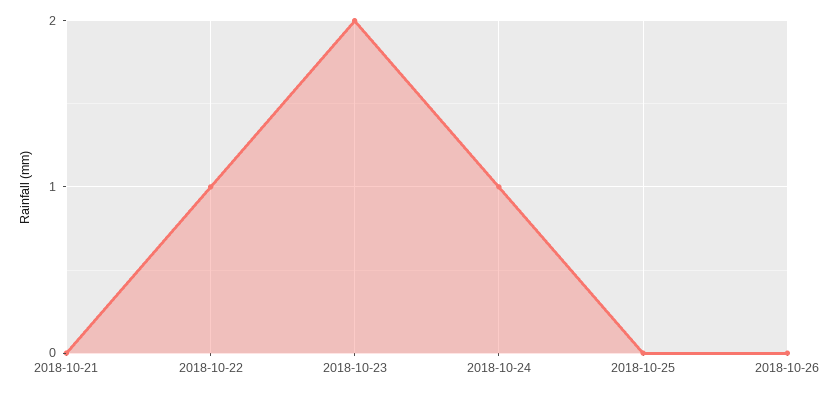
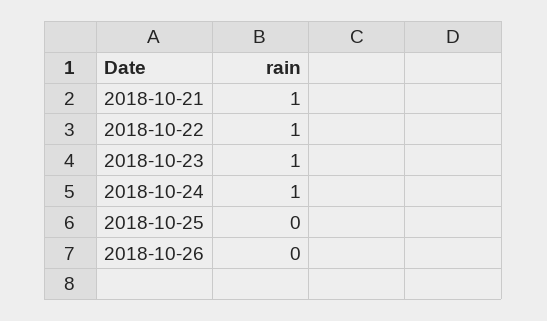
  {
-   "2018-10-21": 0,
+   "2018-10-21": 1,
    "2018-10-22": 1,
-   "2018-10-23": 2,
+   "2018-10-23": 1,
    "2018-10-24": 1,
    "2018-10-25": 0,
    "2018-10-26": 0
  }

